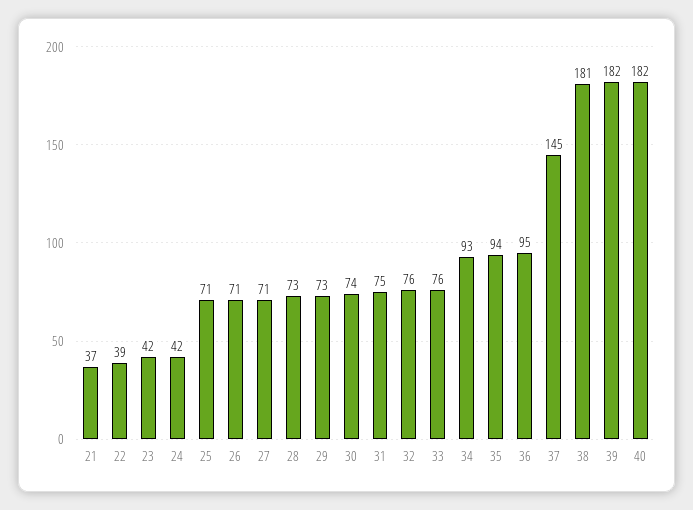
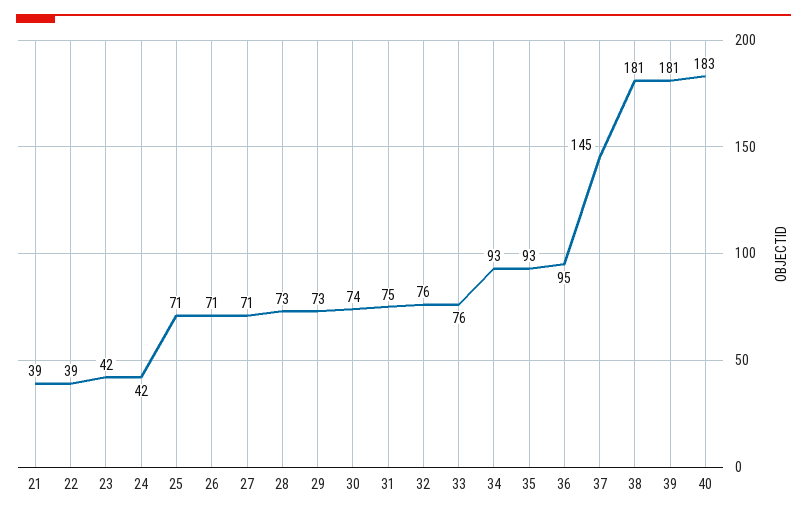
  {
-   "21": 37,
+   "21": 39,
    "22": 39,
    "23": 42,
    "24": 42,
    "25": 71,
    "26": 71,
    "27": 71,
    "28": 73,
    "29": 73,
    "30": 74,
    "31": 75,
    "32": 76,
    "33": 76,
    "34": 93,
-   "35": 94,
+   "35": 93,
    "36": 95,
    "37": 145,
    "38": 181,
-   "39": 182,
+   "39": 181,
-   "40": 182
+   "40": 183
  }

